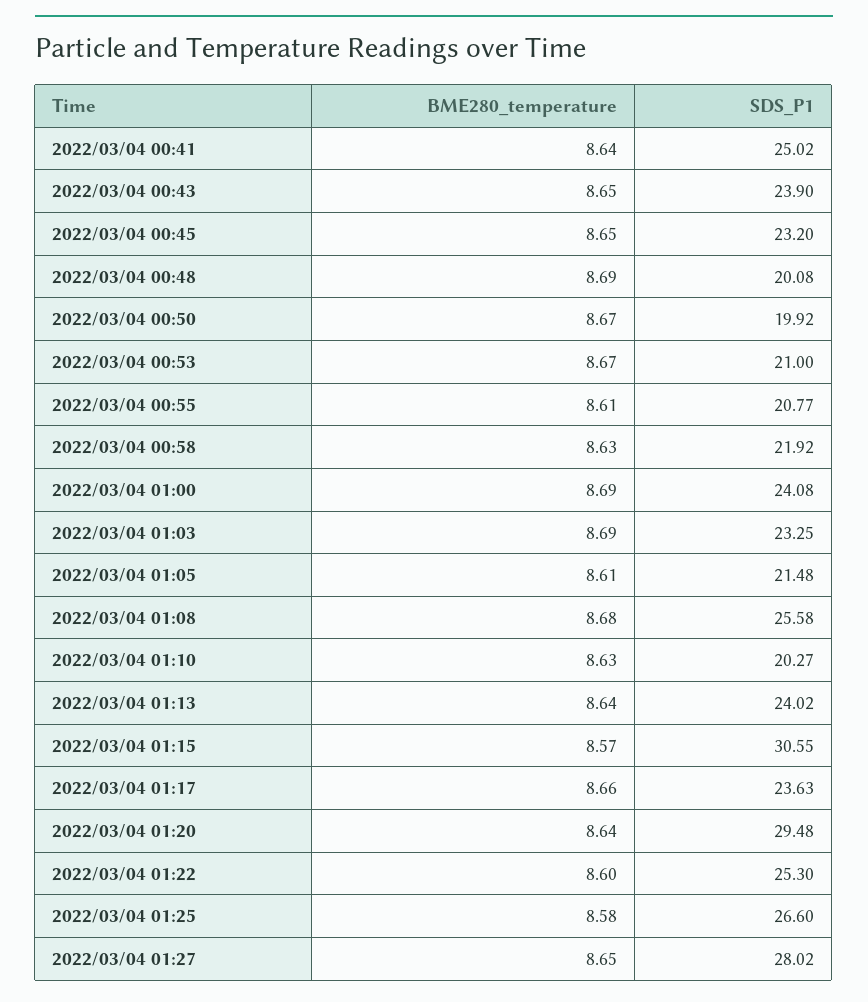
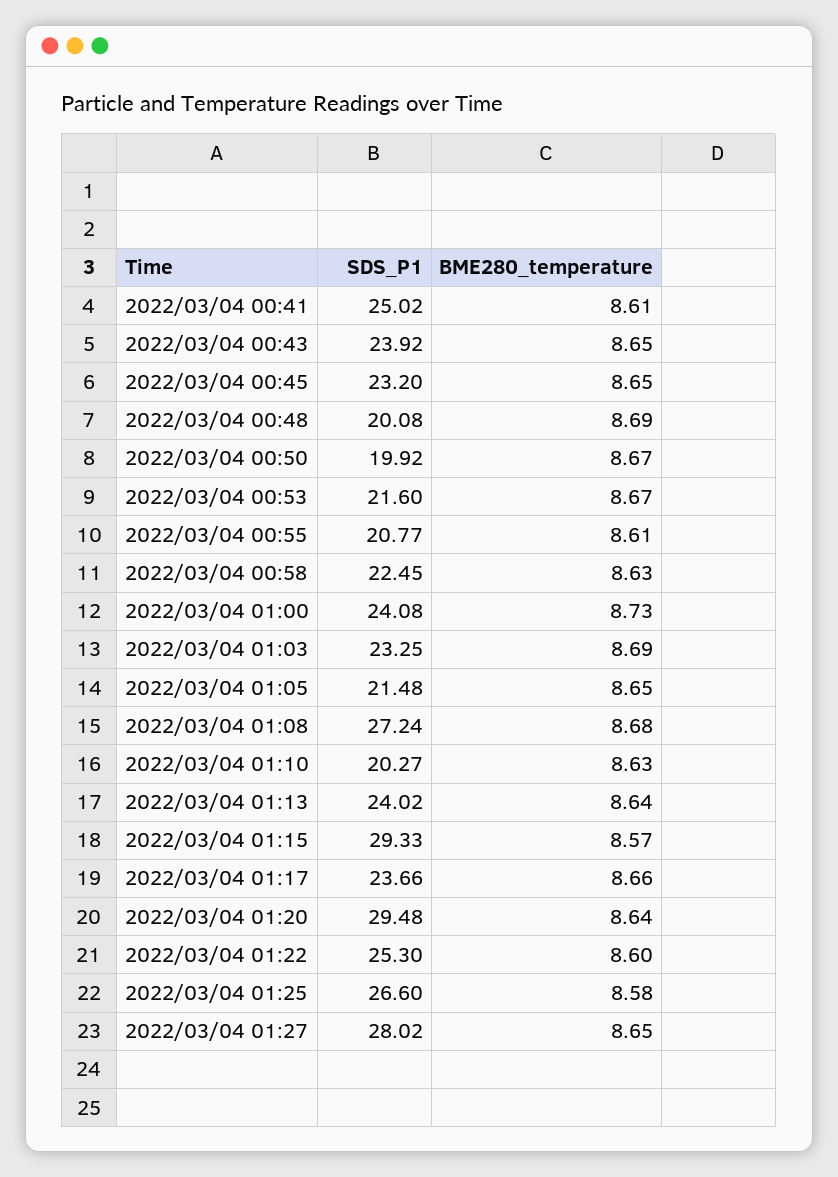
  {
    "BME280_temperature": {
-     "2022/03/04 00:41": 8.64,
+     "2022/03/04 00:41": 8.61,
      "2022/03/04 00:43": 8.65,
      "2022/03/04 00:45": 8.65,
      "2022/03/04 00:48": 8.69,
      "2022/03/04 00:50": 8.67,
      "2022/03/04 00:53": 8.67,
      "2022/03/04 00:55": 8.61,
      "2022/03/04 00:58": 8.63,
-     "2022/03/04 01:00": 8.69,
+     "2022/03/04 01:00": 8.73,
      "2022/03/04 01:03": 8.69,
-     "2022/03/04 01:05": 8.61,
+     "2022/03/04 01:05": 8.65,
      "2022/03/04 01:08": 8.68,
      "2022/03/04 01:10": 8.63,
      "2022/03/04 01:13": 8.64,
      "2022/03/04 01:15": 8.57,
      "2022/03/04 01:17": 8.66,
      "2022/03/04 01:20": 8.64,
      "2022/03/04 01:22": 8.6,
      "2022/03/04 01:25": 8.58,
      "2022/03/04 01:27": 8.65
    },
    "SDS_P1": {
      "2022/03/04 00:41": 25.02,
-     "2022/03/04 00:43": 23.9,
+     "2022/03/04 00:43": 23.92,
      "2022/03/04 00:45": 23.2,
      "2022/03/04 00:48": 20.08,
      "2022/03/04 00:50": 19.92,
-     "2022/03/04 00:53": 21,
+     "2022/03/04 00:53": 21.6,
      "2022/03/04 00:55": 20.77,
-     "2022/03/04 00:58": 21.92,
+     "2022/03/04 00:58": 22.45,
      "2022/03/04 01:00": 24.08,
      "2022/03/04 01:03": 23.25,
      "2022/03/04 01:05": 21.48,
-     "2022/03/04 01:08": 25.58,
+     "2022/03/04 01:08": 27.24,
      "2022/03/04 01:10": 20.27,
      "2022/03/04 01:13": 24.02,
-     "2022/03/04 01:15": 30.55,
+     "2022/03/04 01:15": 29.33,
-     "2022/03/04 01:17": 23.63,
+     "2022/03/04 01:17": 23.66,
      "2022/03/04 01:20": 29.48,
      "2022/03/04 01:22": 25.3,
      "2022/03/04 01:25": 26.6,
      "2022/03/04 01:27": 28.02
    }
  }

